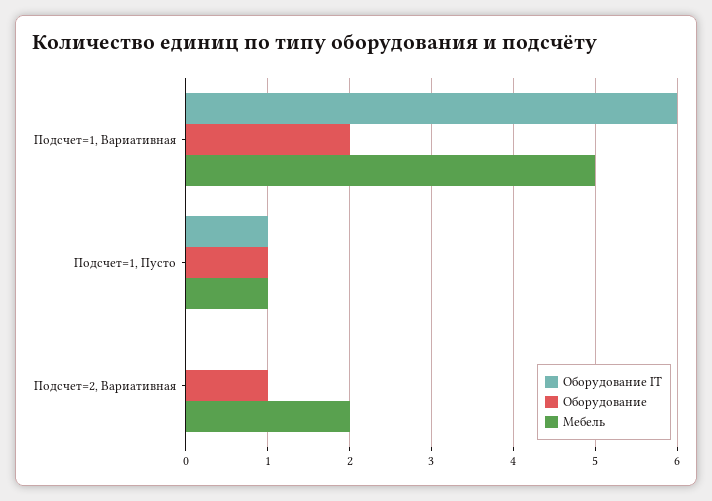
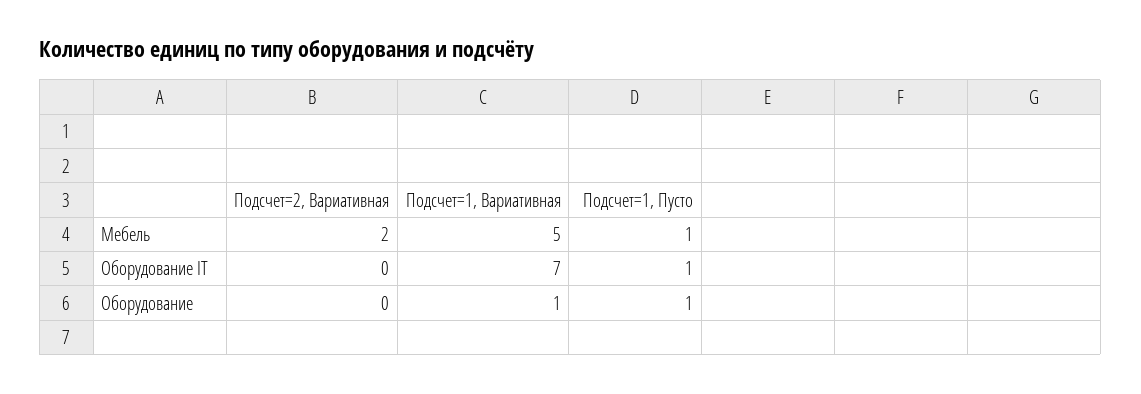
  {
    "Оборудование IT": {
-     "Подсчет=1, Вариативная": 6,
+     "Подсчет=1, Вариативная": 7,
      "Подсчет=1, Пусто": 1,
      "Подсчет=2, Вариативная": 0
    },
    "Оборудование": {
-     "Подсчет=1, Вариативная": 2,
+     "Подсчет=1, Вариативная": 1,
      "Подсчет=1, Пусто": 1,
-     "Подсчет=2, Вариативная": 1
+     "Подсчет=2, Вариативная": 0
    },
    "Мебель": {
      "Подсчет=1, Вариативная": 5,
      "Подсчет=1, Пусто": 1,
      "Подсчет=2, Вариативная": 2
    }
  }

